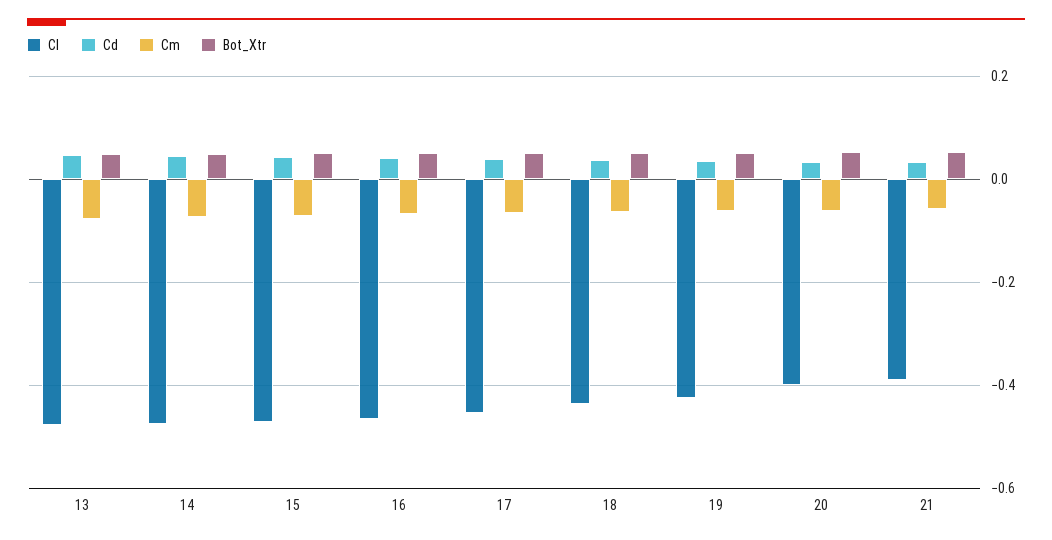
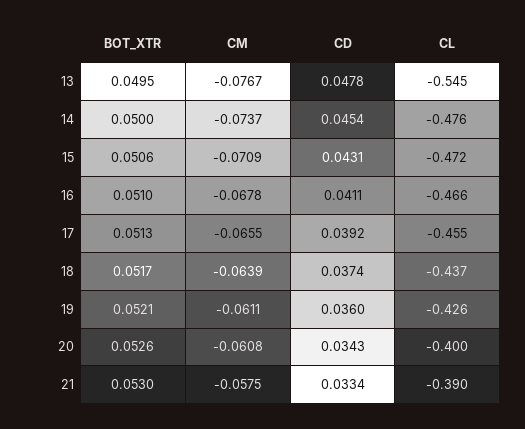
  {
    "Cl": {
-     "13": -0.48,
+     "13": -0.545,
      "14": -0.476,
      "15": -0.472,
      "16": -0.466,
      "17": -0.455,
      "18": -0.437,
      "19": -0.426,
      "20": -0.4,
      "21": -0.39
    },
    "Cd": {
      "13": 0.0478,
      "14": 0.0454,
      "15": 0.0431,
      "16": 0.0411,
      "17": 0.0392,
      "18": 0.0374,
      "19": 0.036,
      "20": 0.0343,
      "21": 0.0334
    },
    "Cm": {
      "13": -0.0767,
      "14": -0.0737,
      "15": -0.0709,
      "16": -0.0678,
      "17": -0.0655,
      "18": -0.0639,
      "19": -0.0611,
      "20": -0.0608,
      "21": -0.0575
    },
    "Bot_Xtr": {
      "13": 0.0495,
      "14": 0.05,
      "15": 0.0506,
      "16": 0.051,
      "17": 0.0513,
      "18": 0.0517,
      "19": 0.0521,
      "20": 0.0526,
      "21": 0.053
    }
  }

